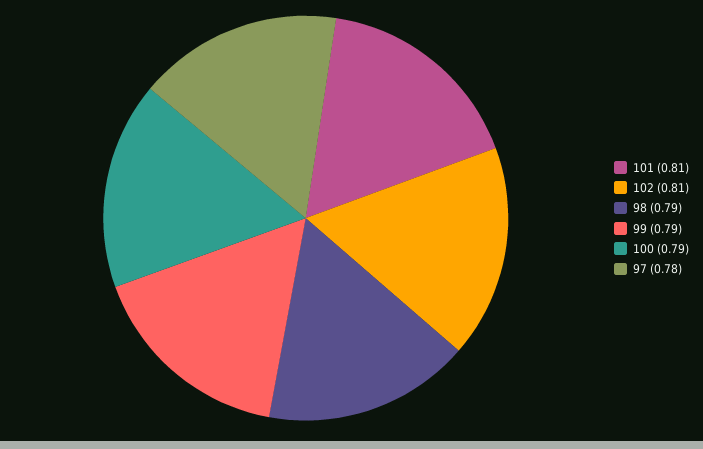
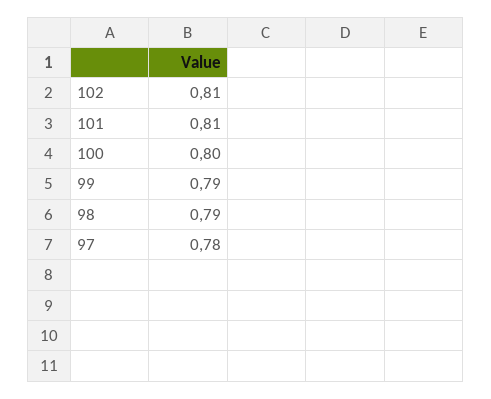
  {
    "101": 0.81,
    "102": 0.81,
    "98": 0.79,
    "99": 0.79,
-   "100": 0.79,
+   "100": 0.8,
    "97": 0.78
  }

